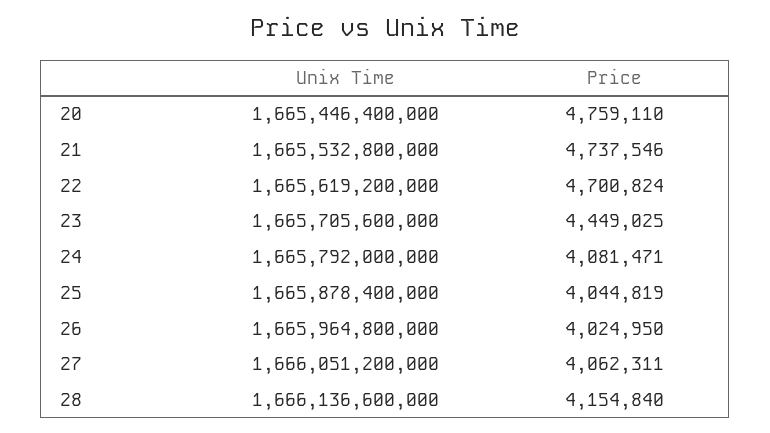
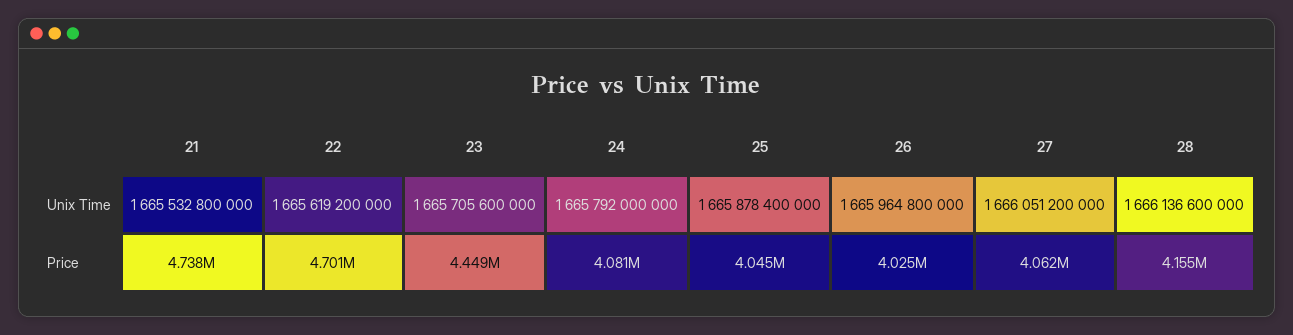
  {
    "Unix Time": {
-     "20": 1665446400000,
      "21": 1665532800000,
      "22": 1665619200000,
      "23": 1665705600000,
      "24": 1665792000000,
      "25": 1665878400000,
      "26": 1665964800000,
      "27": 1666051200000,
      "28": 1666136600000
    },
    "Price": {
-     "20": 4759110,
      "21": 4737546,
      "22": 4700824,
      "23": 4449025,
      "24": 4081471,
      "25": 4044819,
      "26": 4024950,
      "27": 4062311,
      "28": 4154840
    }
  }

